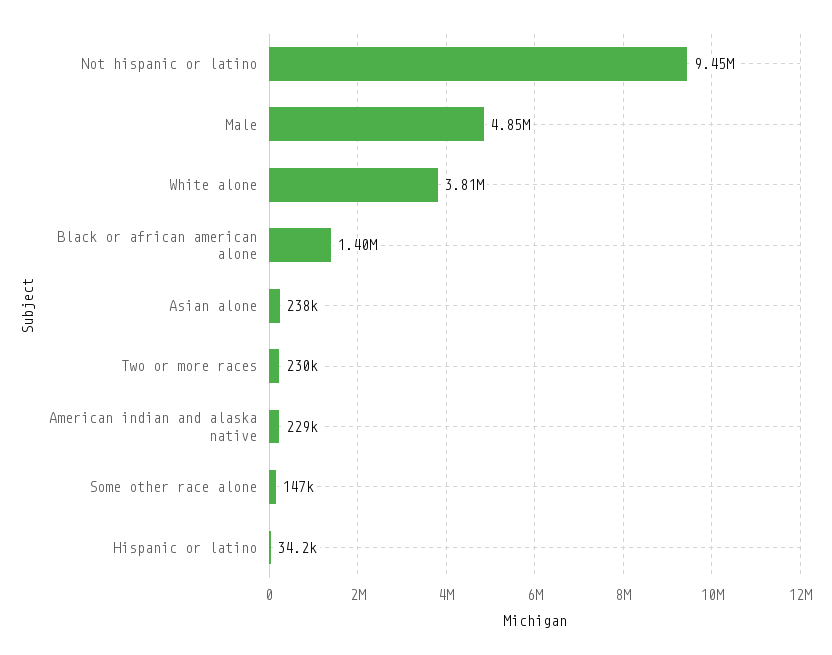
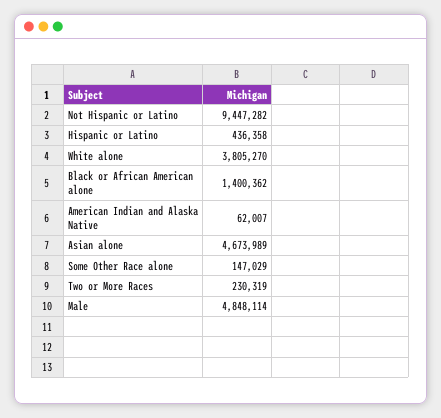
  {
    "Not hispanic or latino": 9447282,
    "Male": 4848114,
    "White alone": 3805270,
    "Black or african american alone": 1400362,
-   "Asian alone": 238000,
+   "Asian alone": 4673989,
    "Two or more races": 230319,
-   "American indian and alaska native": 229000,
+   "American indian and alaska native": 62007,
    "Some other race alone": 147029,
-   "Hispanic or latino": 34200
+   "Hispanic or latino": 436358
  }

